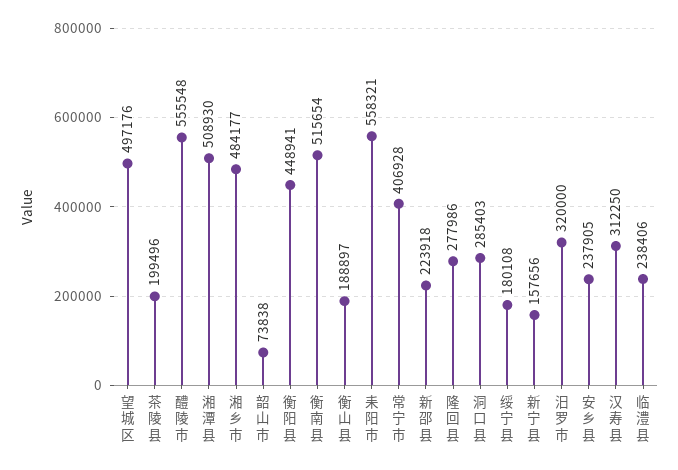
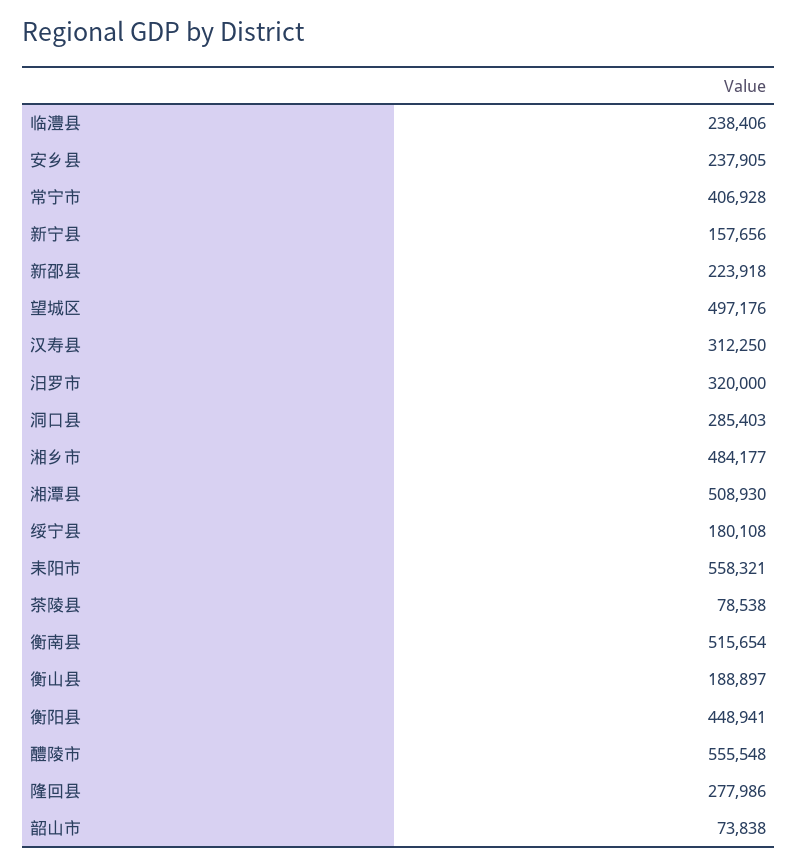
  {
    "望城区": 497176,
-   "茶陵县": 199496,
+   "茶陵县": 78538,
    "醴陵市": 555548,
    "湘潭县": 508930,
    "湘乡市": 484177,
    "韶山市": 73838,
    "衡阳县": 448941,
    "衡南县": 515654,
    "衡山县": 188897,
    "耒阳市": 558321,
    "常宁市": 406928,
    "新邵县": 223918,
    "隆回县": 277986,
    "洞口县": 285403,
    "绥宁县": 180108,
    "新宁县": 157656,
    "汨罗市": 320000,
    "安乡县": 237905,
    "汉寿县": 312250,
    "临澧县": 238406
  }

